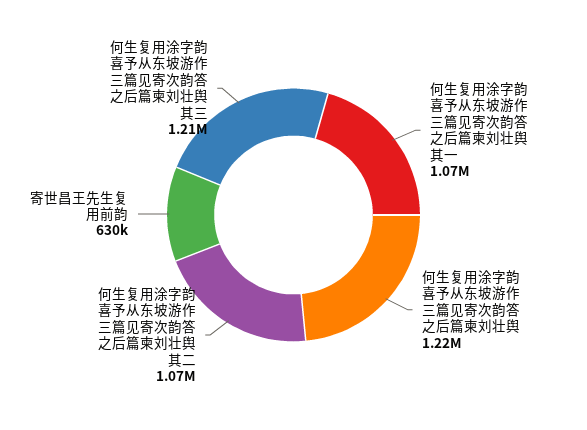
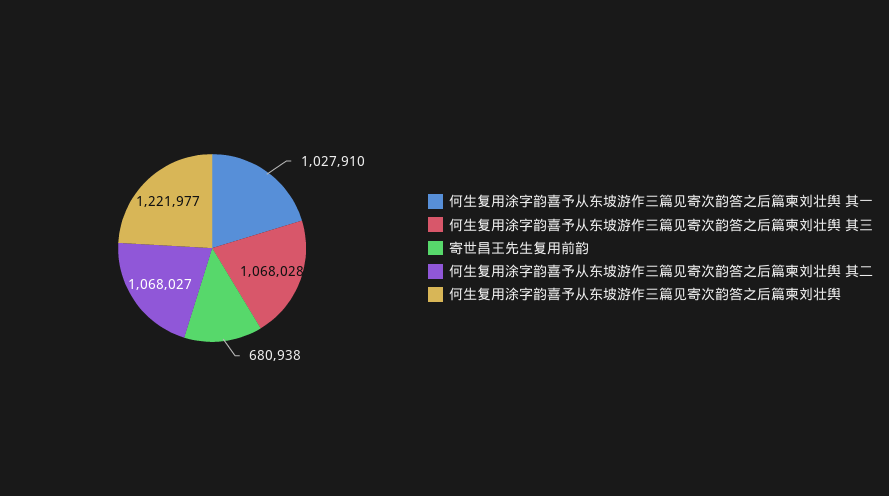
  {
-   "何生复用涂字韵喜予从东坡游作三篇见寄次韵答之后篇柬刘壮舆 其一": 1070000,
+   "何生复用涂字韵喜予从东坡游作三篇见寄次韵答之后篇柬刘壮舆 其一": 1027910,
    "何生复用涂字韵喜予从东坡游作三篇见寄次韵答之后篇柬刘壮舆": 1221977,
    "何生复用涂字韵喜予从东坡游作三篇见寄次韵答之后篇柬刘壮舆 其二": 1068027,
-   "寄世昌王先生复用前韵": 630000,
+   "寄世昌王先生复用前韵": 680938,
-   "何生复用涂字韵喜予从东坡游作三篇见寄次韵答之后篇柬刘壮舆 其三": 1210000
+   "何生复用涂字韵喜予从东坡游作三篇见寄次韵答之后篇柬刘壮舆 其三": 1068028
  }

